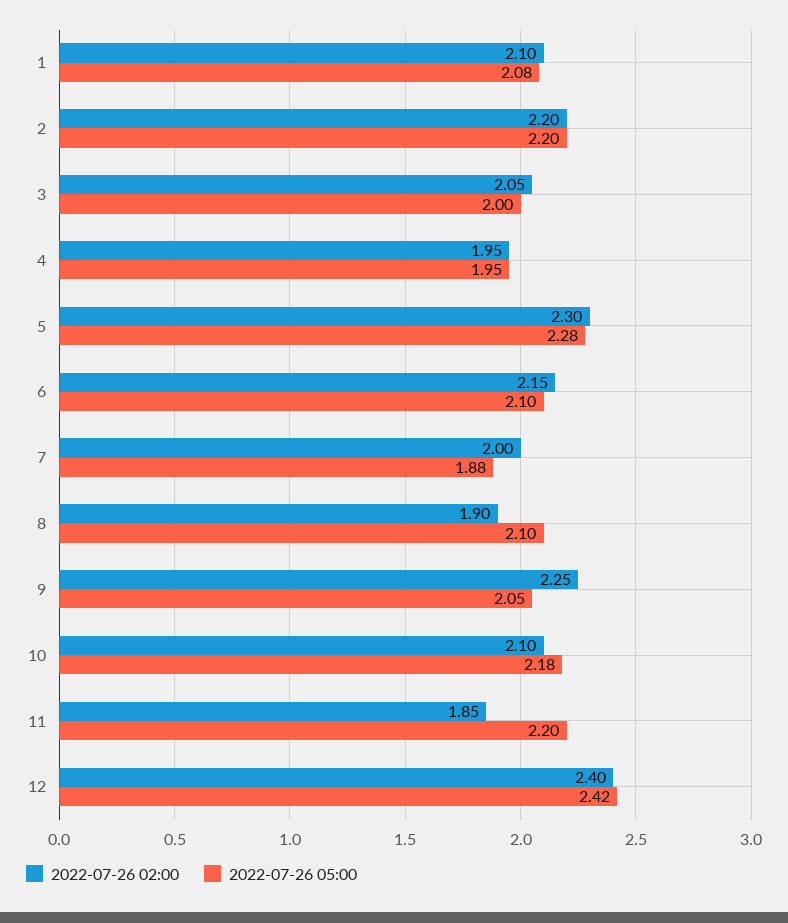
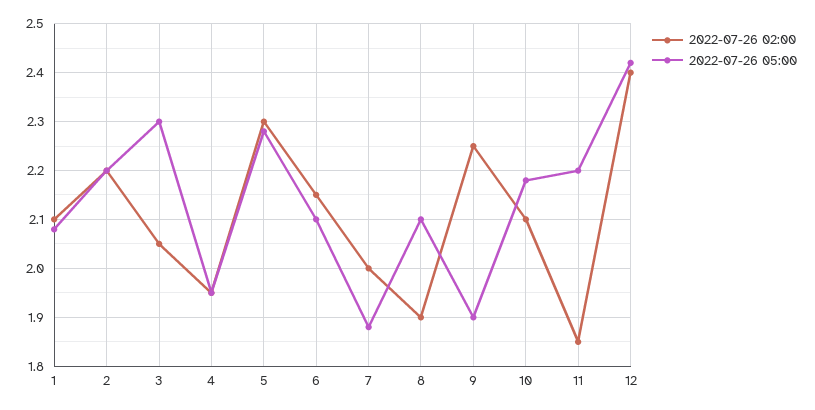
  {
    "2022-07-26 02:00": {
      "1": 2.1,
      "2": 2.2,
      "3": 2.05,
      "4": 1.95,
      "5": 2.3,
      "6": 2.15,
      "7": 2,
      "8": 1.9,
      "9": 2.25,
      "10": 2.1,
      "11": 1.85,
      "12": 2.4
    },
    "2022-07-26 05:00": {
      "1": 2.08,
      "2": 2.2,
-     "3": 2,
+     "3": 2.3,
      "4": 1.95,
      "5": 2.28,
      "6": 2.1,
      "7": 1.88,
      "8": 2.1,
-     "9": 2.05,
+     "9": 1.9,
      "10": 2.18,
      "11": 2.2,
      "12": 2.42
    }
  }

